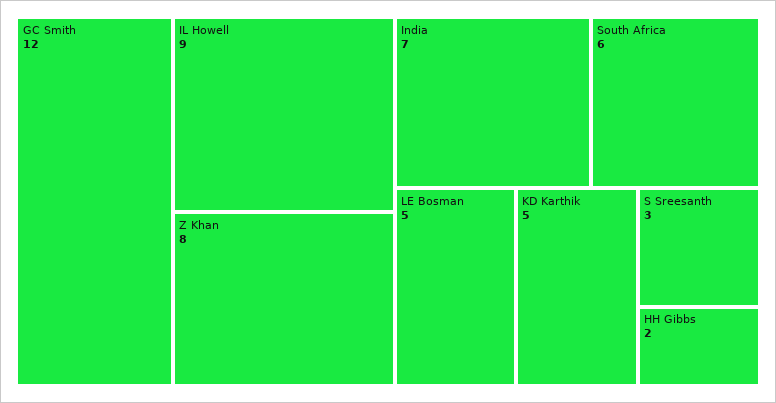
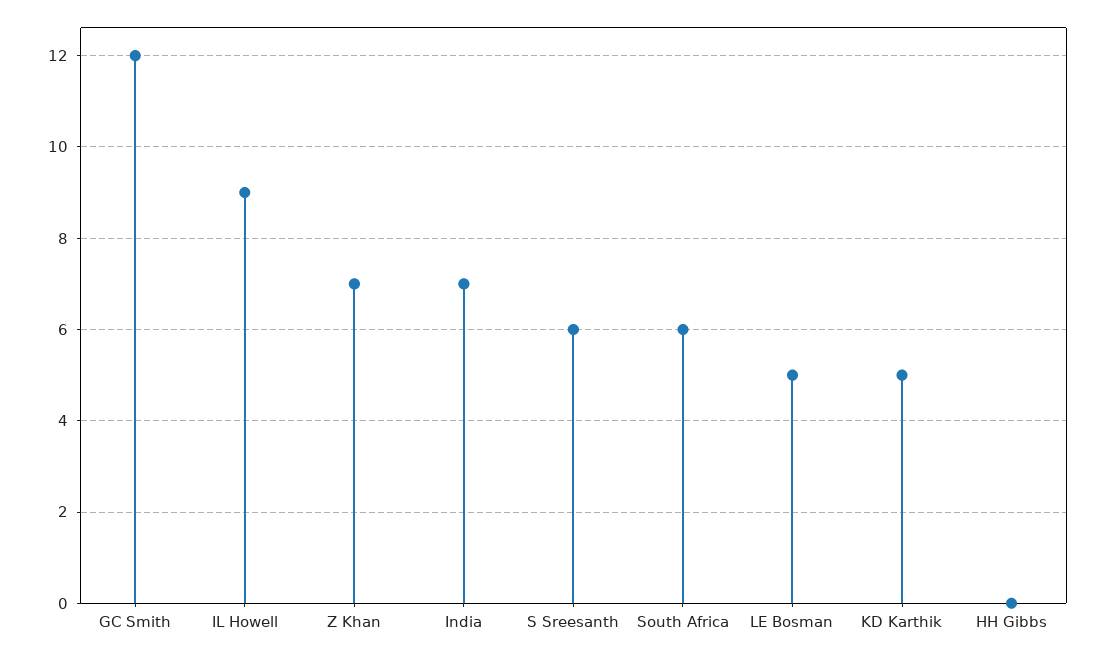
  {
    "GC Smith": 12,
    "IL Howell": 9,
-   "Z Khan": 8,
+   "Z Khan": 7,
    "India": 7,
    "South Africa": 6,
    "LE Bosman": 5,
    "KD Karthik": 5,
-   "S Sreesanth": 3,
+   "S Sreesanth": 6,
-   "HH Gibbs": 2
+   "HH Gibbs": 0
  }

